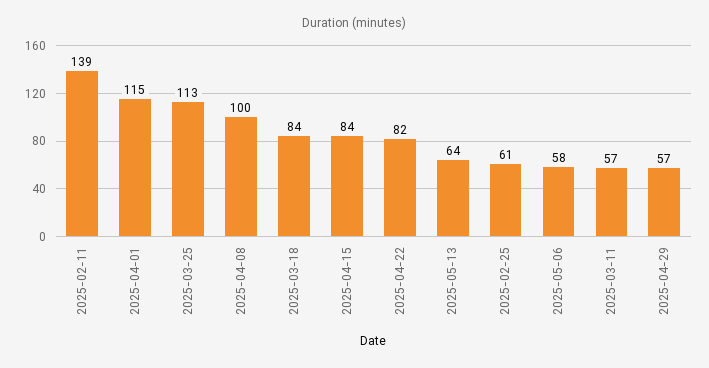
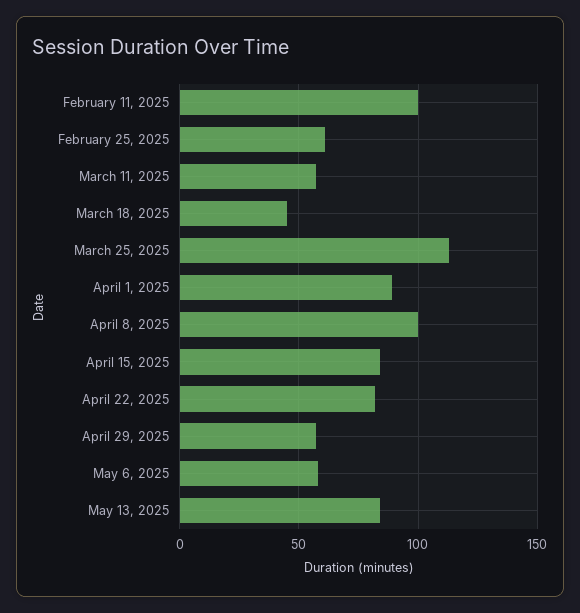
  {
-   "2025-02-11": 139,
+   "2025-02-11": 100,
-   "2025-04-01": 115,
+   "2025-04-01": 90,
    "2025-03-25": 113,
    "2025-04-08": 100,
-   "2025-03-18": 84,
+   "2025-03-18": 45,
    "2025-04-15": 84,
    "2025-04-22": 82,
-   "2025-05-13": 64,
+   "2025-05-13": 85,
    "2025-02-25": 61,
    "2025-05-06": 58,
    "2025-03-11": 57,
    "2025-04-29": 57
  }

